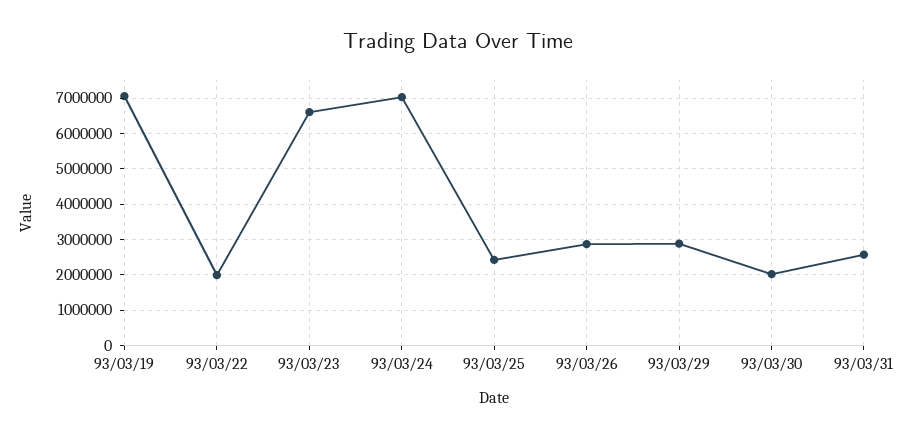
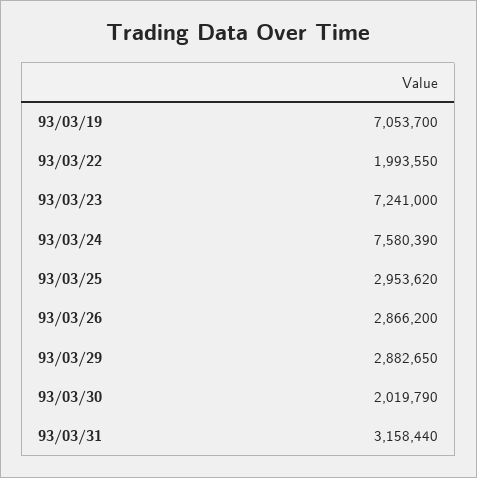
  {
    "93/03/19": 7053700,
    "93/03/22": 1993550,
-   "93/03/23": 6600000,
+   "93/03/23": 7241000,
-   "93/03/24": 7000000,
+   "93/03/24": 7580390,
-   "93/03/25": 2400000,
+   "93/03/25": 2953620,
    "93/03/26": 2866200,
    "93/03/29": 2882650,
    "93/03/30": 2019790,
-   "93/03/31": 2600000
+   "93/03/31": 3158440
  }

